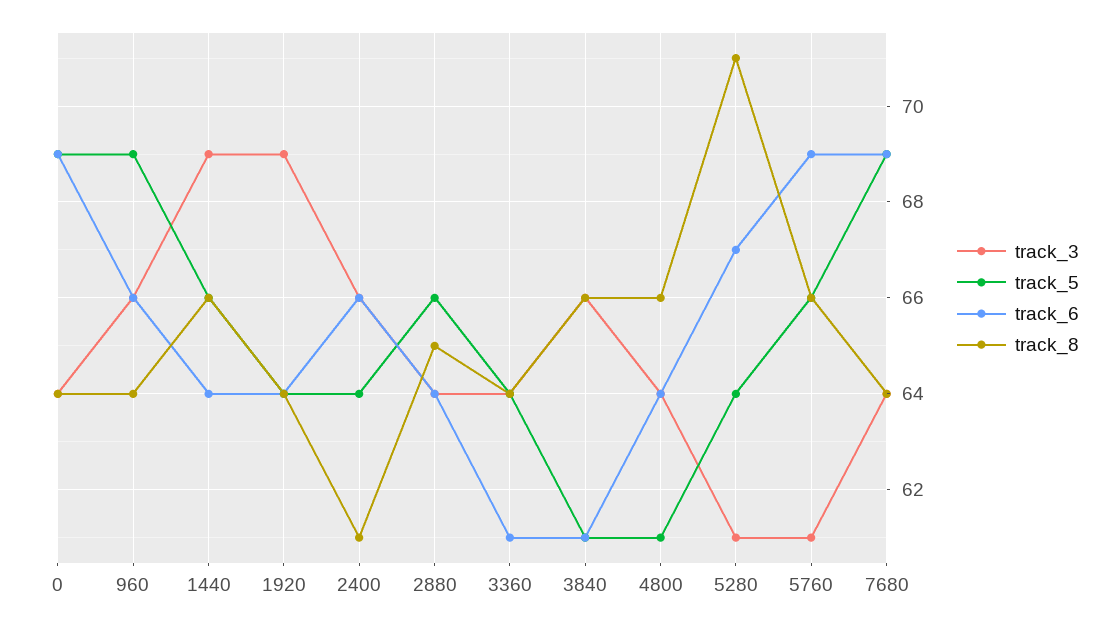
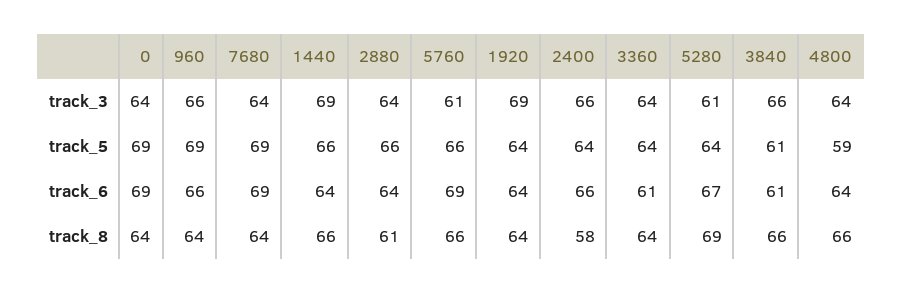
  {
    "track_3": {
      "0": 64,
      "960": 66,
      "1440": 69,
      "1920": 69,
      "2400": 66,
      "2880": 64,
      "3360": 64,
      "3840": 66,
      "4800": 64,
      "5280": 61,
      "5760": 61,
      "7680": 64
    },
    "track_5": {
      "0": 69,
      "960": 69,
      "1440": 66,
      "1920": 64,
      "2400": 64,
      "2880": 66,
      "3360": 64,
      "3840": 61,
-     "4800": 61,
+     "4800": 59,
      "5280": 64,
      "5760": 66,
      "7680": 69
    },
    "track_6": {
      "0": 69,
      "960": 66,
      "1440": 64,
      "1920": 64,
      "2400": 66,
      "2880": 64,
      "3360": 61,
      "3840": 61,
      "4800": 64,
      "5280": 67,
      "5760": 69,
      "7680": 69
    },
    "track_8": {
      "0": 64,
      "960": 64,
      "1440": 66,
      "1920": 64,
-     "2400": 61,
+     "2400": 58,
-     "2880": 65,
+     "2880": 61,
      "3360": 64,
      "3840": 66,
      "4800": 66,
-     "5280": 71,
+     "5280": 69,
      "5760": 66,
      "7680": 64
    }
  }

